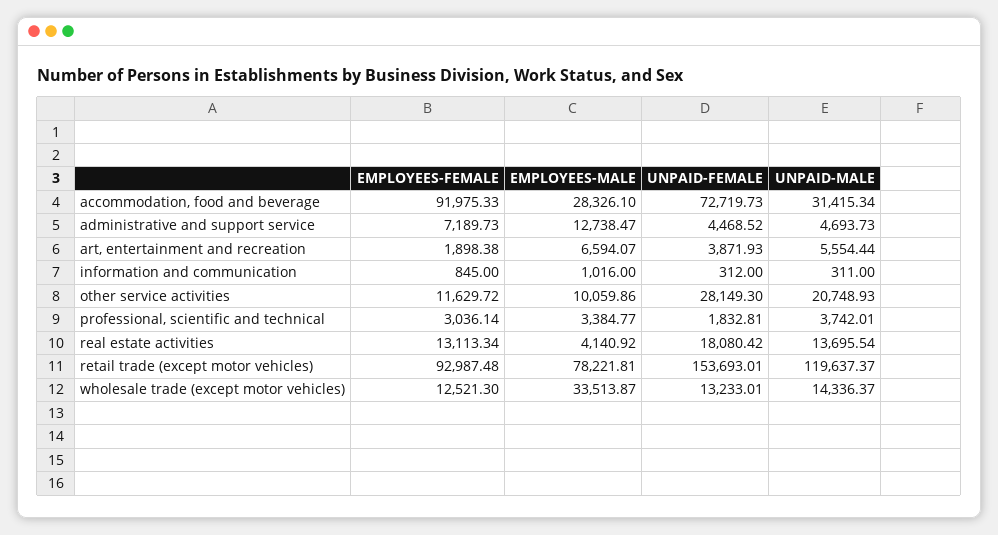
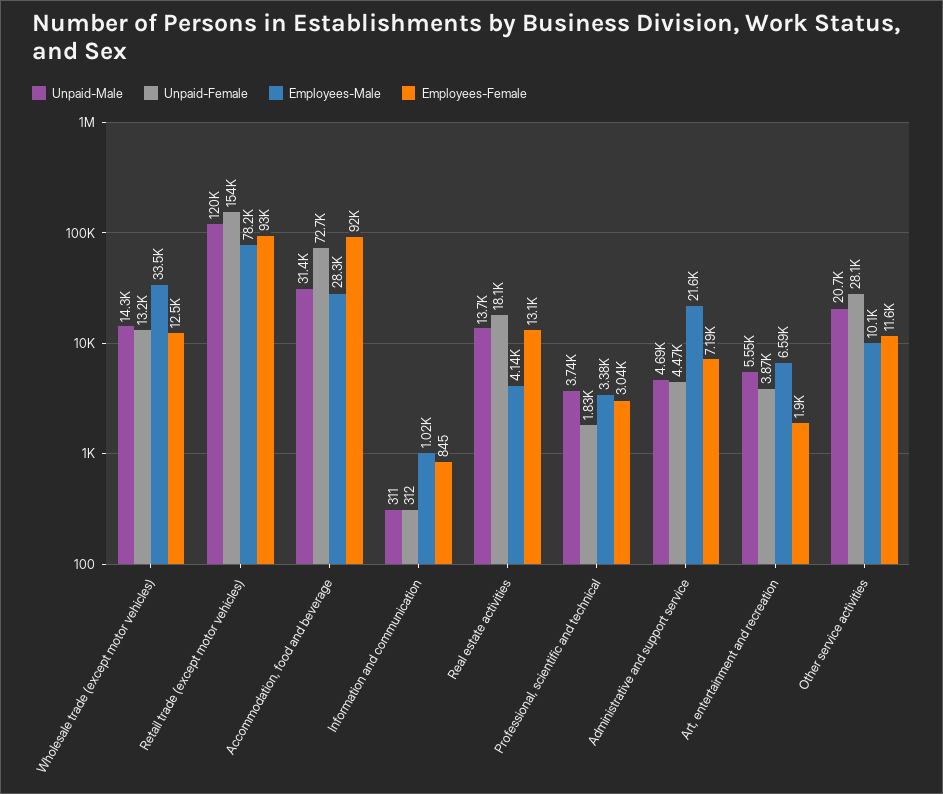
  {
    "EMPLOYEES-FEMALE": {
      "accommodation, food and beverage": 91975.33,
      "administrative and support service": 7189.73,
      "art, entertainment and recreation": 1898.38,
      "information and communication": 845,
      "other service activities": 11629.72,
      "professional, scientific and technical": 3036.14,
      "real estate activities": 13113.34,
      "retail trade (except motor vehicles)": 92987.48,
      "wholesale trade (except motor vehicles)": 12521.3
    },
    "EMPLOYEES-MALE": {
      "accommodation, food and beverage": 28326.1,
-     "administrative and support service": 12738.47,
+     "administrative and support service": 21600,
      "art, entertainment and recreation": 6594.07,
      "information and communication": 1016,
      "other service activities": 10059.86,
      "professional, scientific and technical": 3384.77,
      "real estate activities": 4140.92,
      "retail trade (except motor vehicles)": 78221.81,
      "wholesale trade (except motor vehicles)": 33513.87
    },
    "UNPAID-FEMALE": {
      "accommodation, food and beverage": 72719.73,
      "administrative and support service": 4468.52,
      "art, entertainment and recreation": 3871.93,
      "information and communication": 312,
      "other service activities": 28149.3,
      "professional, scientific and technical": 1832.81,
      "real estate activities": 18080.42,
      "retail trade (except motor vehicles)": 153693.01,
      "wholesale trade (except motor vehicles)": 13233.01
    },
    "UNPAID-MALE": {
      "accommodation, food and beverage": 31415.34,
      "administrative and support service": 4693.73,
      "art, entertainment and recreation": 5554.44,
      "information and communication": 311,
      "other service activities": 20748.93,
      "professional, scientific and technical": 3742.01,
      "real estate activities": 13695.54,
      "retail trade (except motor vehicles)": 119637.37,
      "wholesale trade (except motor vehicles)": 14336.37
    }
  }

